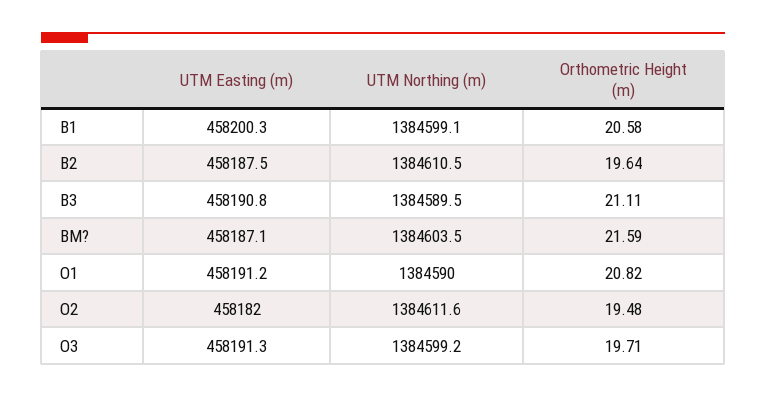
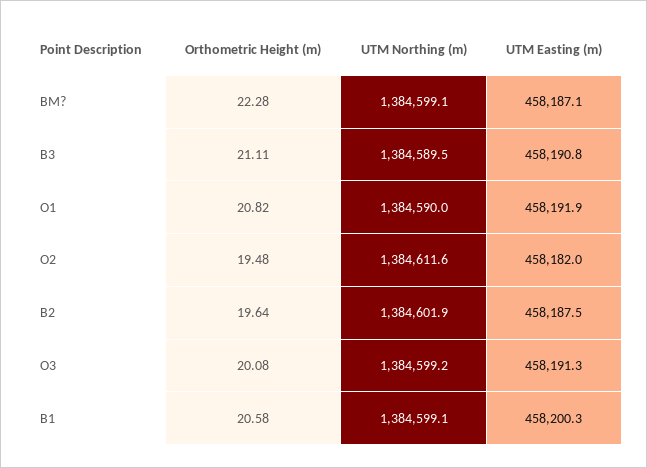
  {
    "UTM Easting (m)": {
      "B1": 458200.3,
      "B2": 458187.5,
      "B3": 458190.8,
      "BM?": 458187.1,
-     "O1": 458191.2,
+     "O1": 458191.9,
      "O2": 458182,
      "O3": 458191.3
    },
    "UTM Northing (m)": {
      "B1": 1384599.1,
-     "B2": 1384610.5,
+     "B2": 1384601.9,
      "B3": 1384589.5,
-     "BM?": 1384603.5,
+     "BM?": 1384599.1,
      "O1": 1384590,
      "O2": 1384611.6,
      "O3": 1384599.2
    },
    "Orthometric Height (m)": {
      "B1": 20.58,
      "B2": 19.64,
      "B3": 21.11,
-     "BM?": 21.59,
+     "BM?": 22.28,
      "O1": 20.82,
      "O2": 19.48,
-     "O3": 19.71
+     "O3": 20.08
    }
  }

